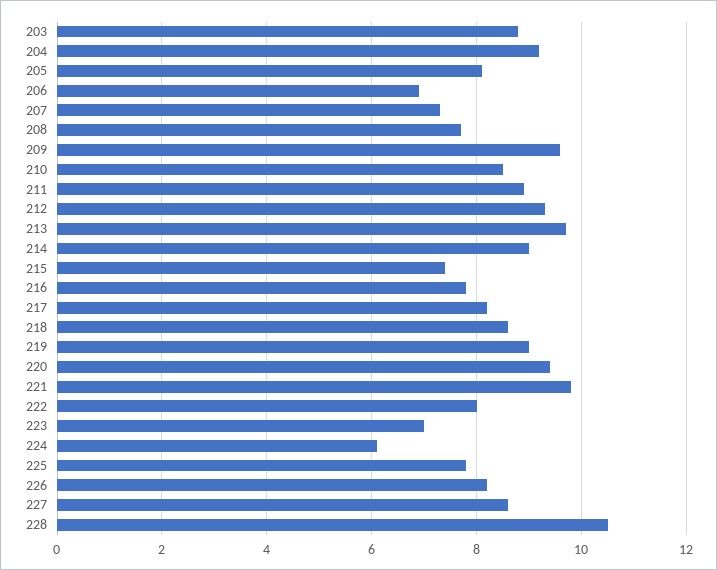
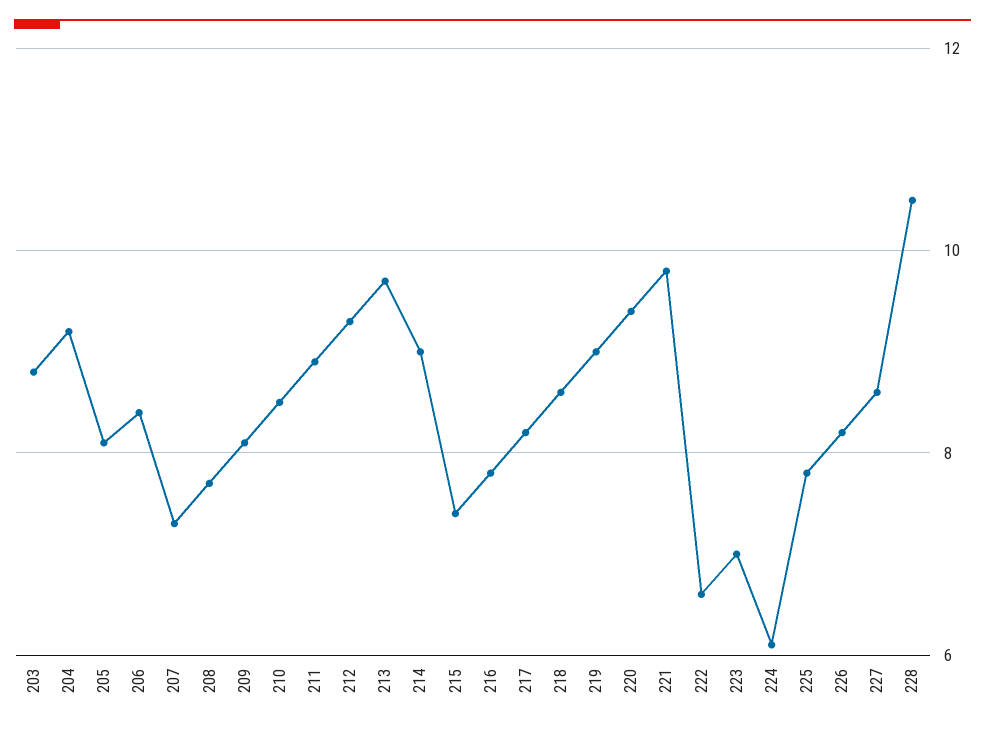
  {
    "203": 9,
    "204": 9,
    "205": 8,
-   "206": 7,
+   "206": 8.5,
    "207": 7.5,
    "208": 7.5,
-   "209": 9.5,
+   "209": 8,
    "210": 8.5,
    "211": 9,
    "212": 9.5,
    "213": 9.5,
    "214": 9,
    "215": 7.5,
    "216": 8,
    "217": 8,
    "218": 8.5,
    "219": 9,
    "220": 9.5,
    "221": 10,
-   "222": 8,
+   "222": 6.5,
    "223": 7,
    "224": 6,
    "225": 8,
    "226": 8,
    "227": 8.5,
    "228": 10.5
  }

